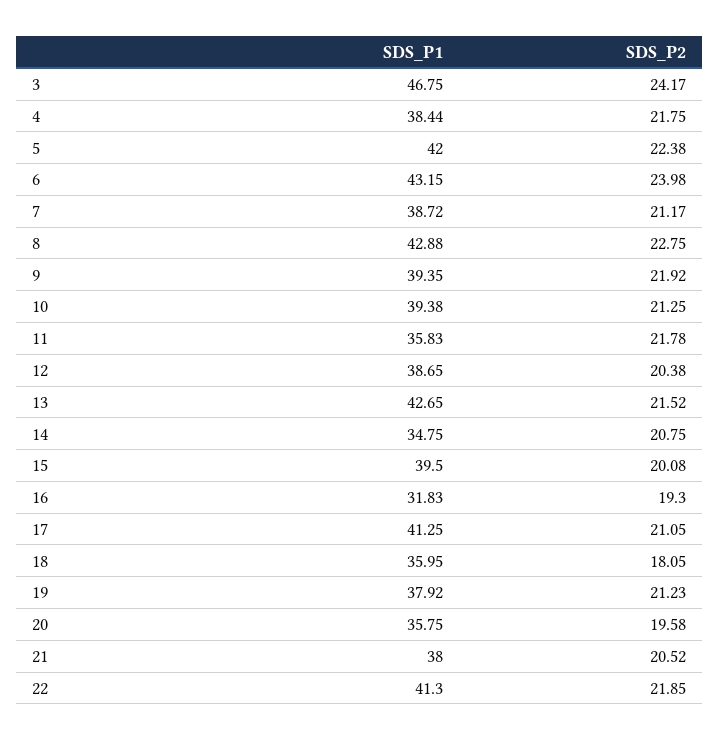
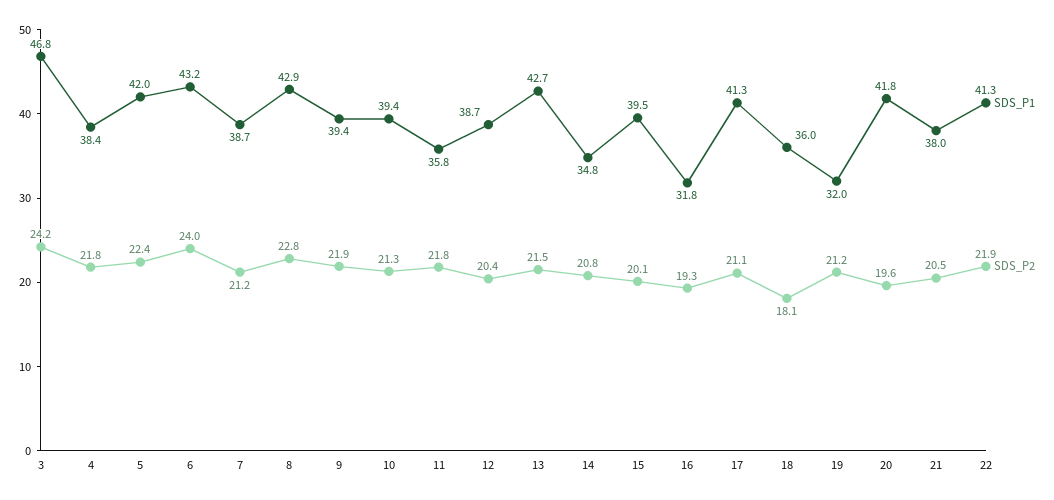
  {
    "SDS_P1": {
      "3": 46.75,
      "4": 38.44,
      "5": 42,
      "6": 43.15,
      "7": 38.72,
      "8": 42.88,
      "9": 39.35,
      "10": 39.38,
      "11": 35.83,
      "12": 38.65,
      "13": 42.65,
      "14": 34.75,
      "15": 39.5,
      "16": 31.83,
      "17": 41.25,
      "18": 35.95,
-     "19": 37.92,
+     "19": 32,
-     "20": 35.75,
+     "20": 41.8,
      "21": 38,
      "22": 41.3
    },
    "SDS_P2": {
      "3": 24.17,
      "4": 21.75,
      "5": 22.38,
      "6": 23.98,
      "7": 21.17,
      "8": 22.75,
      "9": 21.92,
      "10": 21.25,
      "11": 21.78,
      "12": 20.38,
      "13": 21.52,
      "14": 20.75,
      "15": 20.08,
      "16": 19.3,
      "17": 21.05,
      "18": 18.05,
      "19": 21.23,
      "20": 19.58,
      "21": 20.52,
      "22": 21.85
    }
  }

